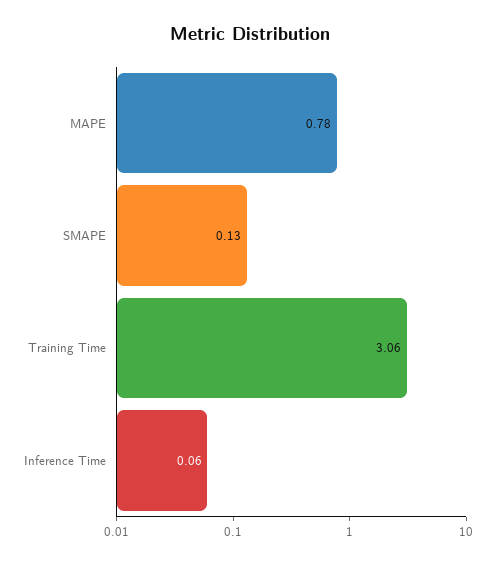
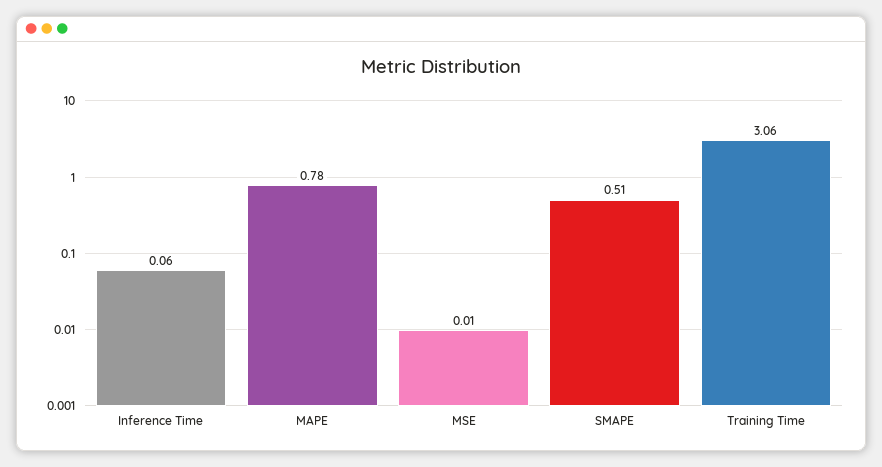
  {
    "MAPE": 0.78,
-   "SMAPE": 0.13,
+   "SMAPE": 0.51,
    "Training Time": 3.06,
-   "Inference Time": 0.06
+   "Inference Time": 0.06,
+   "MSE": 0.01
  }

